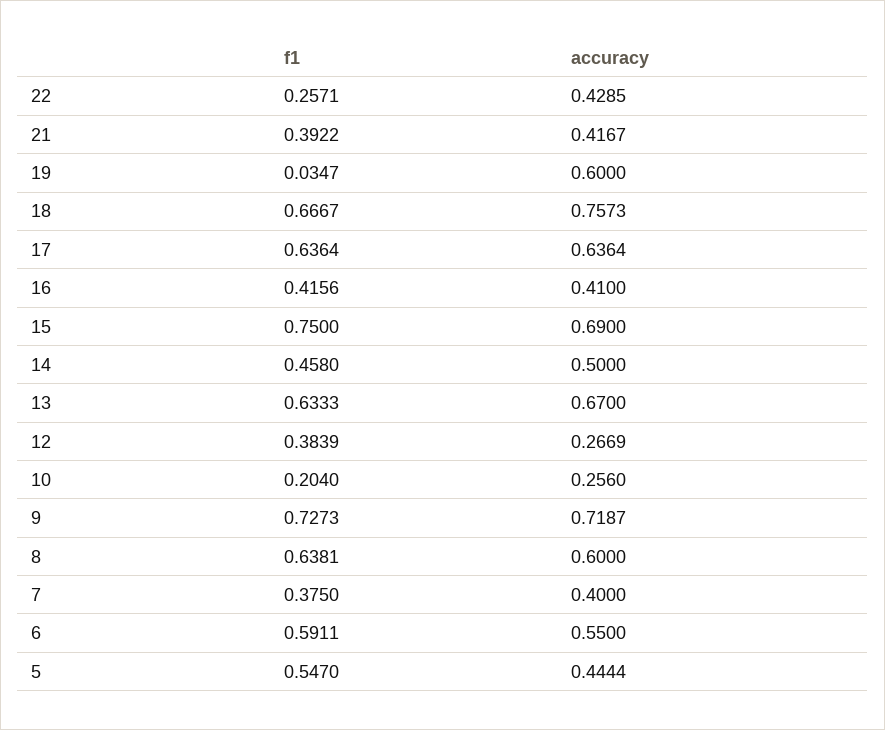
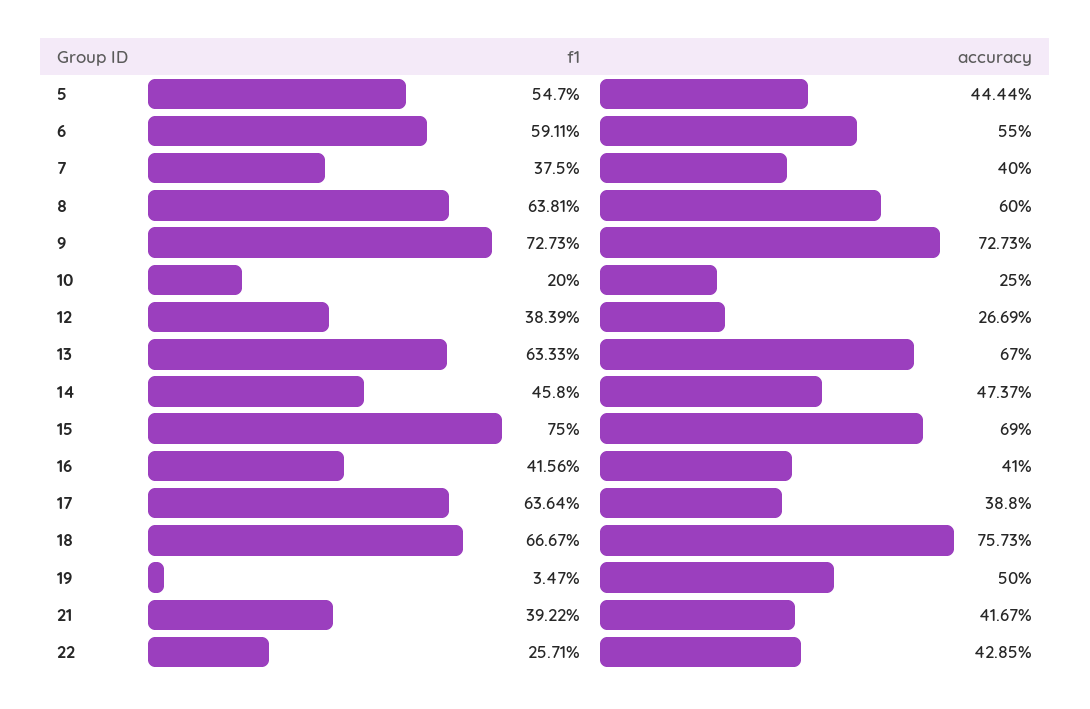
  {
    "f1": {
      "22": 0.2571,
      "21": 0.3922,
      "19": 0.0347,
      "18": 0.6667,
      "17": 0.6364,
      "16": 0.4156,
      "15": 0.75,
      "14": 0.458,
      "13": 0.6333,
      "12": 0.3839,
-     "10": 0.204,
+     "10": 0.2,
      "9": 0.7273,
      "8": 0.6381,
      "7": 0.375,
      "6": 0.5911,
      "5": 0.547
    },
    "accuracy": {
      "22": 0.4285,
      "21": 0.4167,
-     "19": 0.6,
+     "19": 0.5,
      "18": 0.7573,
-     "17": 0.6364,
+     "17": 0.388,
      "16": 0.41,
      "15": 0.69,
-     "14": 0.5,
+     "14": 0.4737,
      "13": 0.67,
      "12": 0.2669,
-     "10": 0.256,
+     "10": 0.25,
-     "9": 0.7187,
+     "9": 0.7273,
      "8": 0.6,
      "7": 0.4,
      "6": 0.55,
      "5": 0.4444
    }
  }

